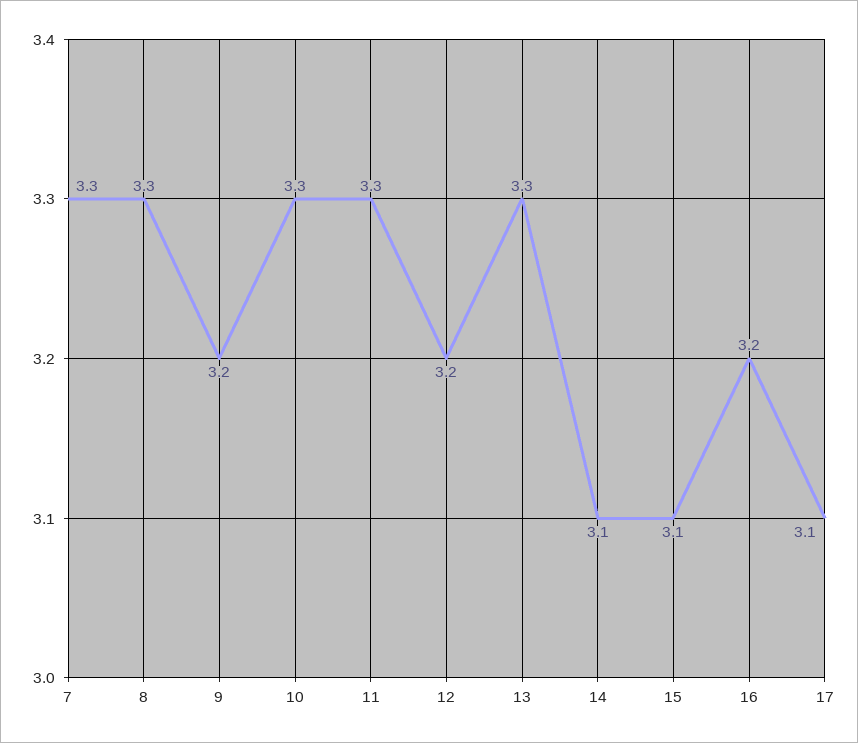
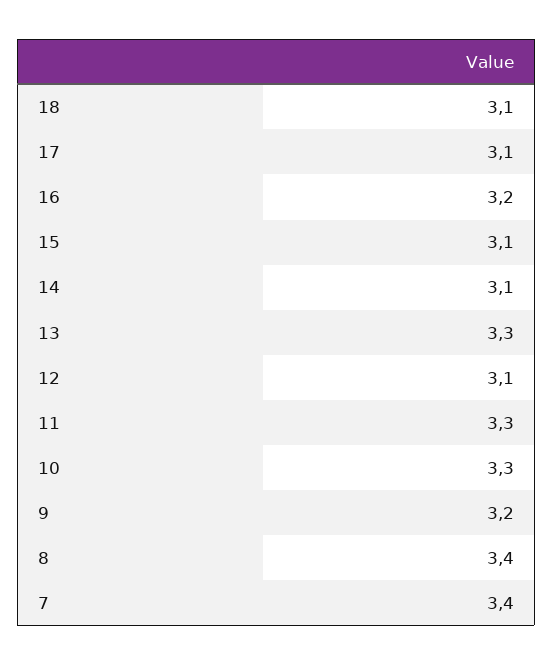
  {
-   "7": 3.3,
+   "7": 3.4,
-   "8": 3.3,
+   "8": 3.4,
    "9": 3.2,
    "10": 3.3,
    "11": 3.3,
-   "12": 3.2,
+   "12": 3.1,
    "13": 3.3,
    "14": 3.1,
    "15": 3.1,
    "16": 3.2,
-   "17": 3.1
+   "17": 3.1,
+   "18": 3.1
  }

